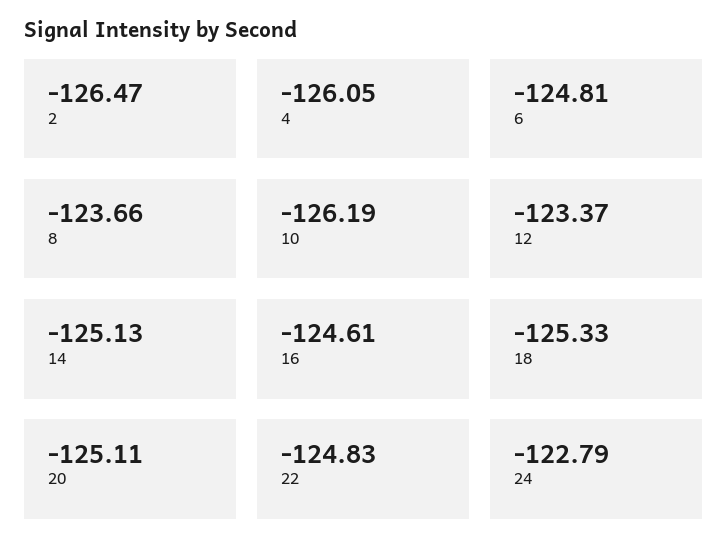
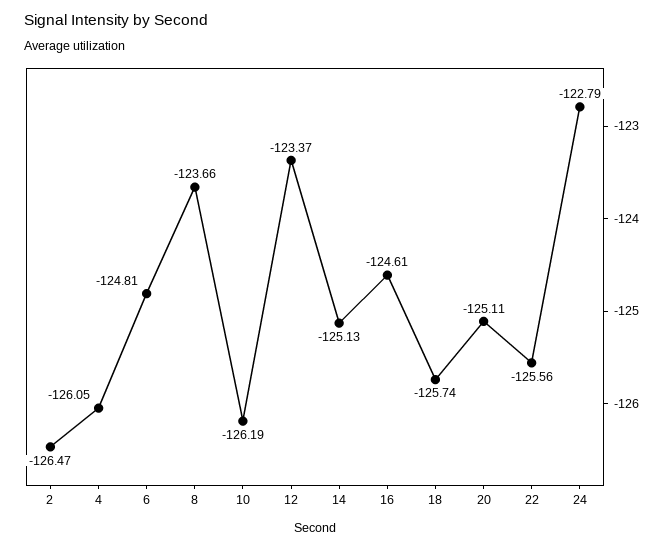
  {
    "2": -126.47,
    "4": -126.05,
    "6": -124.81,
    "8": -123.66,
    "10": -126.19,
    "12": -123.37,
    "14": -125.13,
    "16": -124.61,
-   "18": -125.33,
+   "18": -125.74,
    "20": -125.11,
-   "22": -124.83,
+   "22": -125.56,
    "24": -122.79
  }

